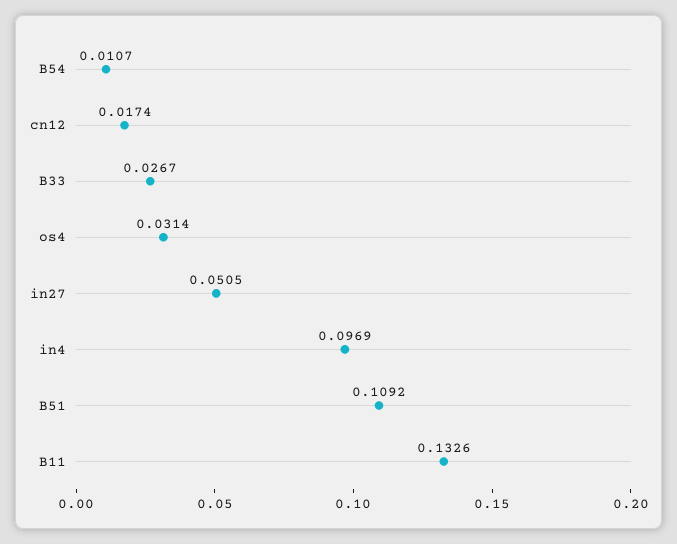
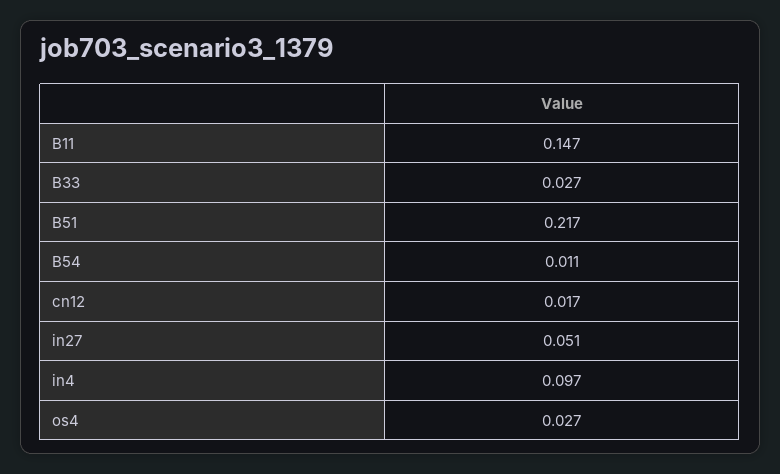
  {
    "B54": 0.0107,
    "cn12": 0.0174,
    "B33": 0.0267,
-   "os4": 0.0314,
+   "os4": 0.027,
    "in27": 0.0505,
    "in4": 0.0969,
-   "B51": 0.1092,
+   "B51": 0.217,
-   "B11": 0.1326
+   "B11": 0.147
  }

